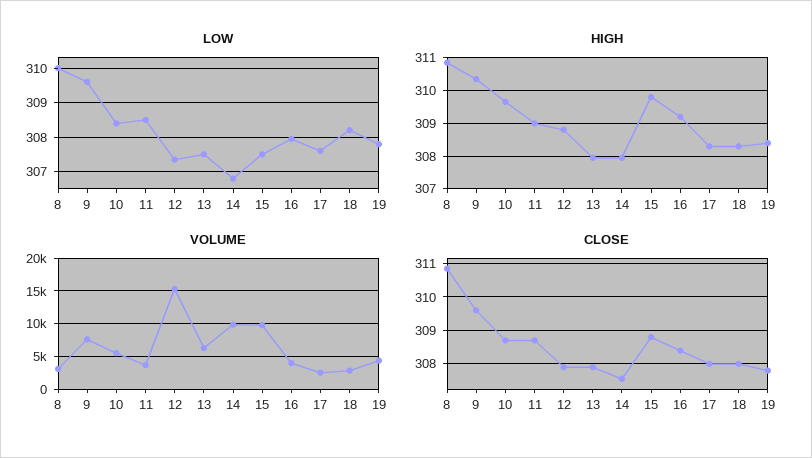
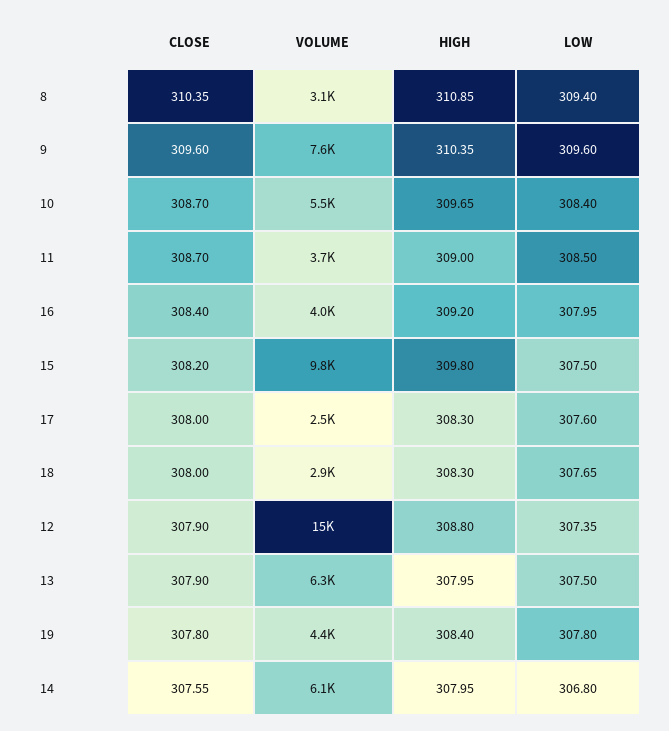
  {
    "LOW": {
-     "8": 310,
+     "8": 309.4,
      "9": 309.6,
      "10": 308.4,
      "11": 308.5,
      "12": 307.35,
      "13": 307.5,
      "14": 306.8,
      "15": 307.5,
      "16": 307.95,
      "17": 307.6,
-     "18": 308.2,
+     "18": 307.65,
      "19": 307.8
    },
    "HIGH": {
      "8": 310.85,
      "9": 310.35,
      "10": 309.65,
      "11": 309,
      "12": 308.8,
      "13": 307.95,
      "14": 307.95,
      "15": 309.8,
      "16": 309.2,
      "17": 308.3,
      "18": 308.3,
      "19": 308.4
    },
    "VOLUME": {
      "8": 3100,
      "9": 7600,
      "10": 5500,
      "11": 3700,
      "12": 15000,
      "13": 6300,
-     "14": 10000,
+     "14": 6100,
      "15": 9800,
      "16": 4000,
      "17": 2500,
      "18": 2900,
      "19": 4400
    },
    "CLOSE": {
-     "8": 310.8,
+     "8": 310.35,
      "9": 309.6,
      "10": 308.7,
      "11": 308.7,
      "12": 307.9,
      "13": 307.9,
      "14": 307.55,
-     "15": 308.8,
+     "15": 308.2,
      "16": 308.4,
      "17": 308,
      "18": 308,
      "19": 307.8
    }
  }

